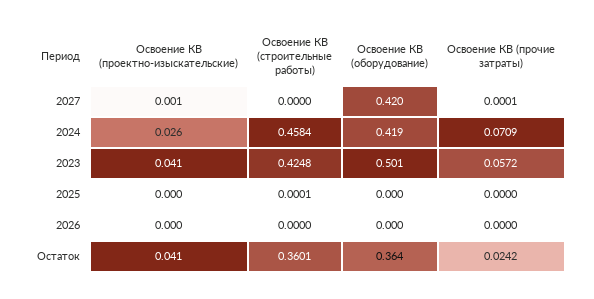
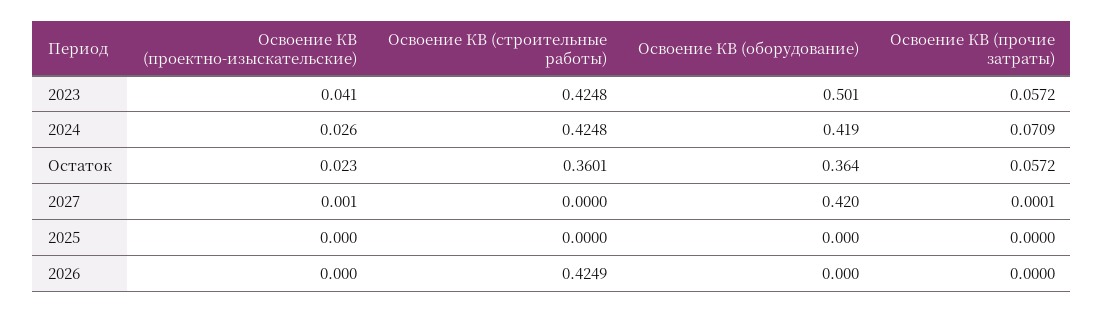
  {
    "Освоение КВ (проектно-изыскательские)": {
      "2027": 0.001,
      "2024": 0.026,
      "2023": 0.041,
      "2025": 0,
      "2026": 0,
-     "Остаток": 0.041
+     "Остаток": 0.023
    },
    "Освоение КВ (строительные работы)": {
      "2027": 0,
-     "2024": 0.4584,
+     "2024": 0.4248,
      "2023": 0.4248,
-     "2025": 0.0001,
+     "2025": 0,
-     "2026": 0,
+     "2026": 0.4249,
      "Остаток": 0.3601
    },
    "Освоение КВ (оборудование)": {
      "2027": 0.42,
      "2024": 0.419,
      "2023": 0.501,
      "2025": 0,
      "2026": 0,
      "Остаток": 0.364
    },
    "Освоение КВ (прочие затраты)": {
      "2027": 0.0001,
      "2024": 0.0709,
      "2023": 0.0572,
      "2025": 0,
      "2026": 0,
-     "Остаток": 0.0242
+     "Остаток": 0.0572
    }
  }

